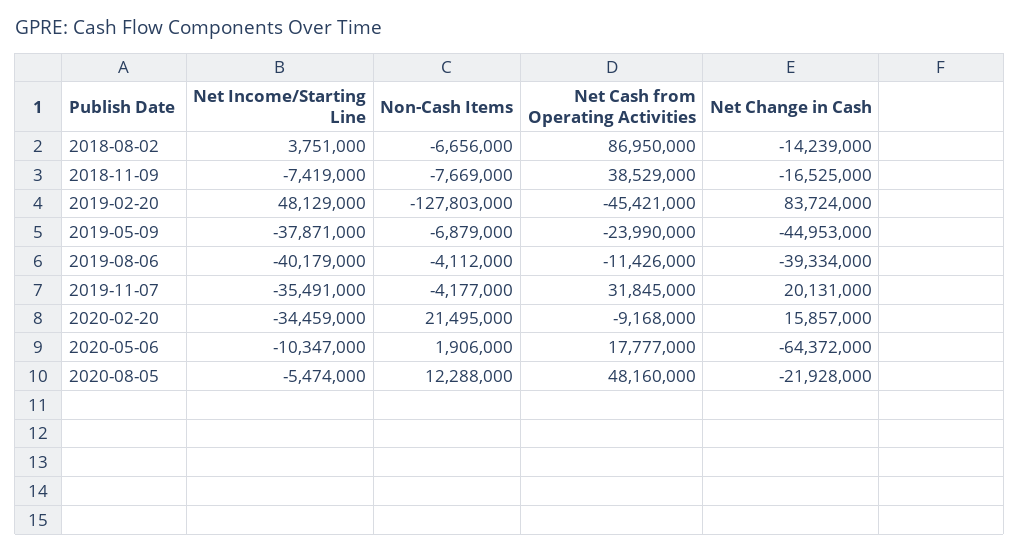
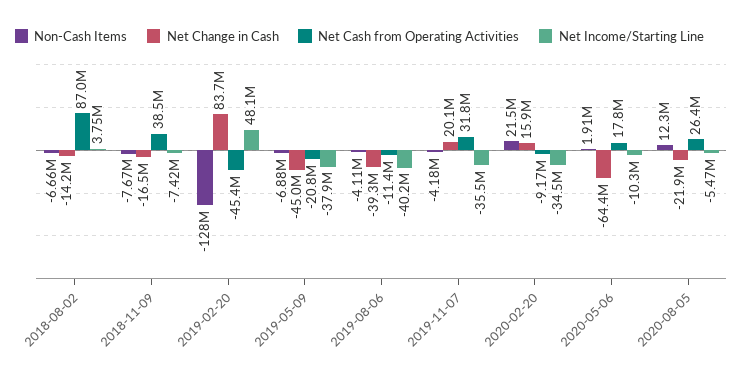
  {
    "Net Income/Starting Line": {
      "2018-08-02": 3751000,
      "2018-11-09": -7419000,
      "2019-02-20": 48129000,
      "2019-05-09": -37871000,
      "2019-08-06": -40179000,
      "2019-11-07": -35491000,
      "2020-02-20": -34459000,
      "2020-05-06": -10347000,
      "2020-08-05": -5474000
    },
    "Non-Cash Items": {
      "2018-08-02": -6656000,
      "2018-11-09": -7669000,
      "2019-02-20": -127803000,
      "2019-05-09": -6879000,
      "2019-08-06": -4112000,
      "2019-11-07": -4177000,
      "2020-02-20": 21495000,
      "2020-05-06": 1906000,
      "2020-08-05": 12288000
    },
    "Net Cash from Operating Activities": {
      "2018-08-02": 86950000,
      "2018-11-09": 38529000,
      "2019-02-20": -45421000,
-     "2019-05-09": -23990000,
+     "2019-05-09": -20800000,
      "2019-08-06": -11426000,
      "2019-11-07": 31845000,
      "2020-02-20": -9168000,
      "2020-05-06": 17777000,
-     "2020-08-05": 48160000
+     "2020-08-05": 26400000
    },
    "Net Change in Cash": {
      "2018-08-02": -14239000,
      "2018-11-09": -16525000,
      "2019-02-20": 83724000,
      "2019-05-09": -44953000,
      "2019-08-06": -39334000,
      "2019-11-07": 20131000,
      "2020-02-20": 15857000,
      "2020-05-06": -64372000,
      "2020-08-05": -21928000
    }
  }

